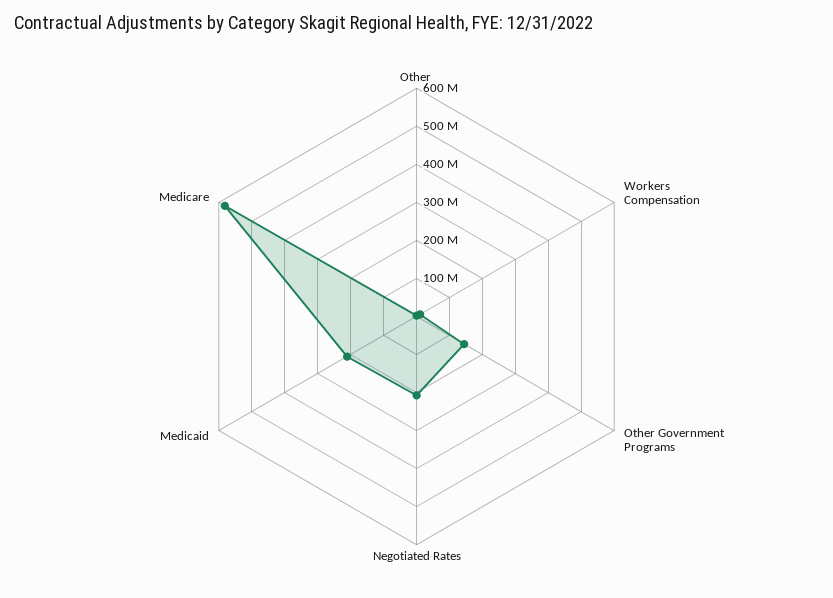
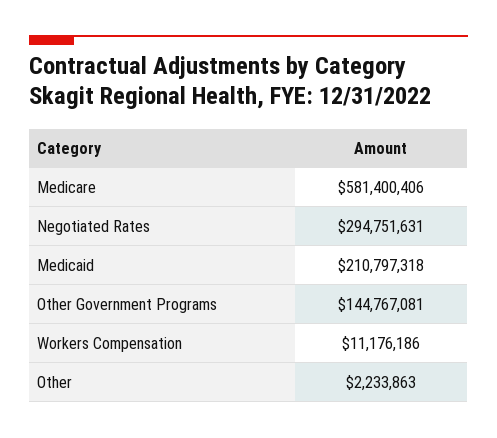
  {
    "Other": 2233863,
    "Workers Compensation": 11176186,
    "Other Government Programs": 144767081,
-   "Negotiated Rates": 200000000,
+   "Negotiated Rates": 294751631,
    "Medicaid": 210797318,
    "Medicare": 581400406
  }

